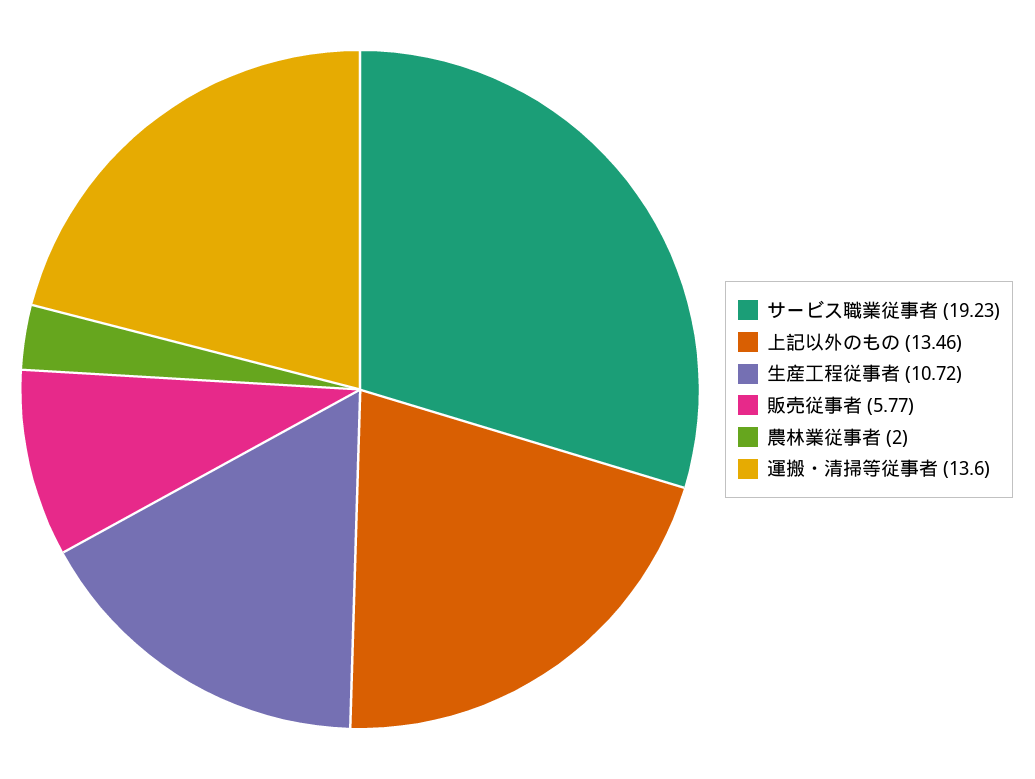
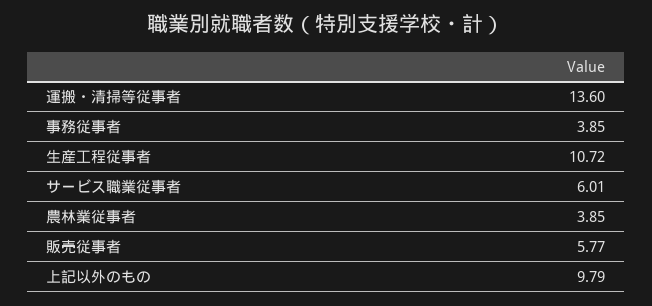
  {
-   "サービス職業従事者": 19.23,
+   "サービス職業従事者": 6.01,
-   "上記以外のもの": 13.46,
+   "上記以外のもの": 9.79,
    "生産工程従事者": 10.72,
    "販売従事者": 5.77,
-   "農林業従事者": 2,
+   "農林業従事者": 3.85,
-   "運搬・清掃等従事者": 13.6
+   "運搬・清掃等従事者": 13.6,
+   "事務従事者": 3.85
  }

